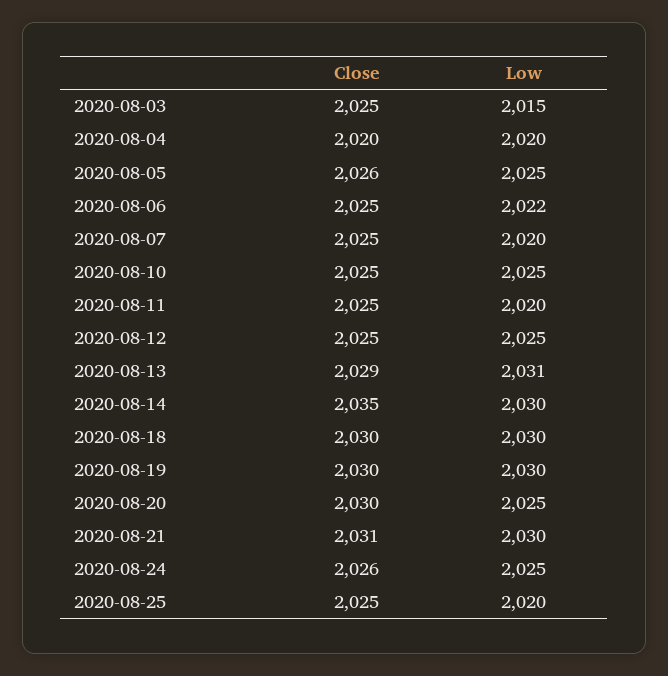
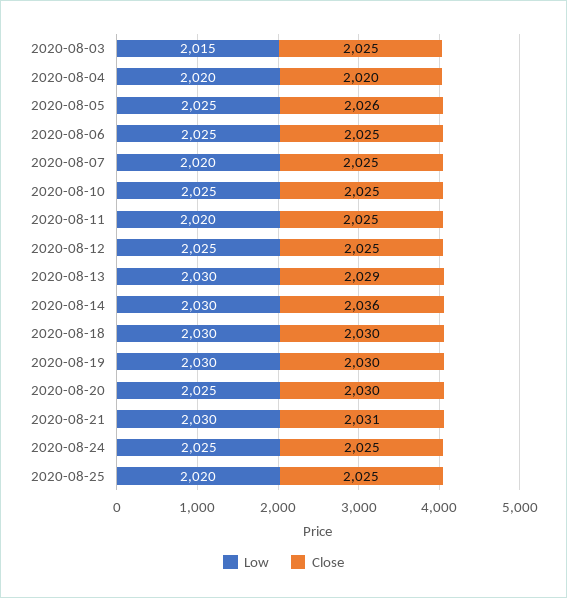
  {
    "Close": {
      "2020-08-03": 2025,
      "2020-08-04": 2020,
      "2020-08-05": 2026,
      "2020-08-06": 2025,
      "2020-08-07": 2025,
      "2020-08-10": 2025,
      "2020-08-11": 2025,
      "2020-08-12": 2025,
      "2020-08-13": 2029,
-     "2020-08-14": 2035,
+     "2020-08-14": 2036,
      "2020-08-18": 2030,
      "2020-08-19": 2030,
      "2020-08-20": 2030,
      "2020-08-21": 2031,
-     "2020-08-24": 2026,
+     "2020-08-24": 2025,
      "2020-08-25": 2025
    },
    "Low": {
      "2020-08-03": 2015,
      "2020-08-04": 2020,
      "2020-08-05": 2025,
-     "2020-08-06": 2022,
+     "2020-08-06": 2025,
      "2020-08-07": 2020,
      "2020-08-10": 2025,
      "2020-08-11": 2020,
      "2020-08-12": 2025,
-     "2020-08-13": 2031,
+     "2020-08-13": 2030,
      "2020-08-14": 2030,
      "2020-08-18": 2030,
      "2020-08-19": 2030,
      "2020-08-20": 2025,
      "2020-08-21": 2030,
      "2020-08-24": 2025,
      "2020-08-25": 2020
    }
  }

